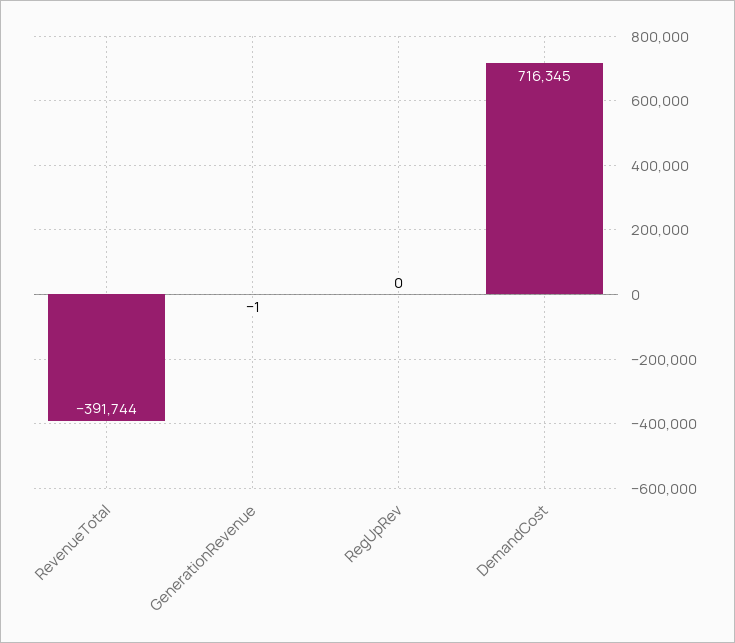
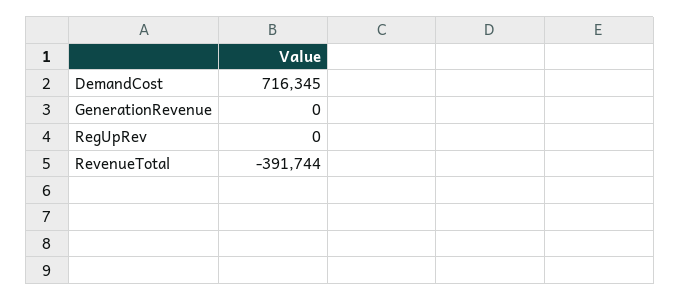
  {
    "RevenueTotal": -391744,
-   "GenerationRevenue": -1,
+   "GenerationRevenue": 0,
    "RegUpRev": 0,
    "DemandCost": 716345
  }

